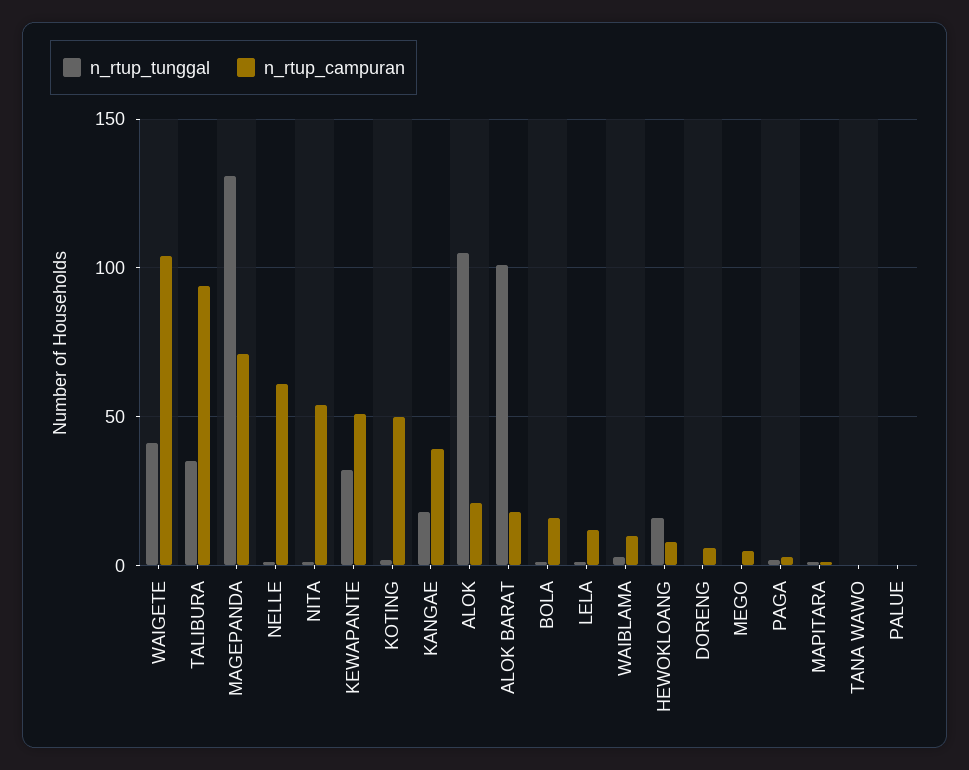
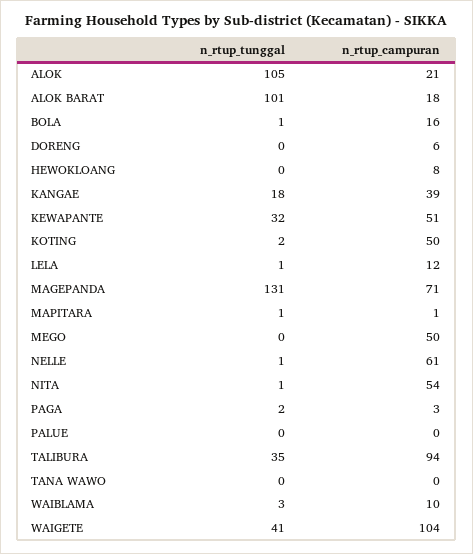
  {
    "n_rtup_tunggal": {
      "WAIGETE": 41,
      "TALIBURA": 35,
      "MAGEPANDA": 131,
      "NELLE": 1,
      "NITA": 1,
      "KEWAPANTE": 32,
      "KOTING": 2,
      "KANGAE": 18,
      "ALOK": 105,
      "ALOK BARAT": 101,
      "BOLA": 1,
      "LELA": 1,
      "WAIBLAMA": 3,
-     "HEWOKLOANG": 15,
+     "HEWOKLOANG": 0,
      "DORENG": 0,
      "MEGO": 0,
      "PAGA": 2,
      "MAPITARA": 1,
      "TANA WAWO": 0,
      "PALUE": 0
    },
    "n_rtup_campuran": {
      "WAIGETE": 104,
      "TALIBURA": 94,
      "MAGEPANDA": 71,
      "NELLE": 61,
      "NITA": 54,
      "KEWAPANTE": 51,
      "KOTING": 50,
      "KANGAE": 39,
      "ALOK": 21,
      "ALOK BARAT": 18,
      "BOLA": 16,
      "LELA": 12,
      "WAIBLAMA": 10,
      "HEWOKLOANG": 8,
      "DORENG": 6,
-     "MEGO": 5,
+     "MEGO": 50,
      "PAGA": 3,
      "MAPITARA": 1,
      "TANA WAWO": 0,
      "PALUE": 0
    }
  }

